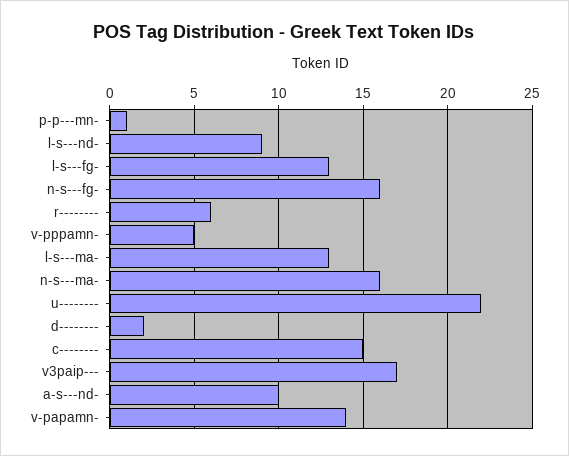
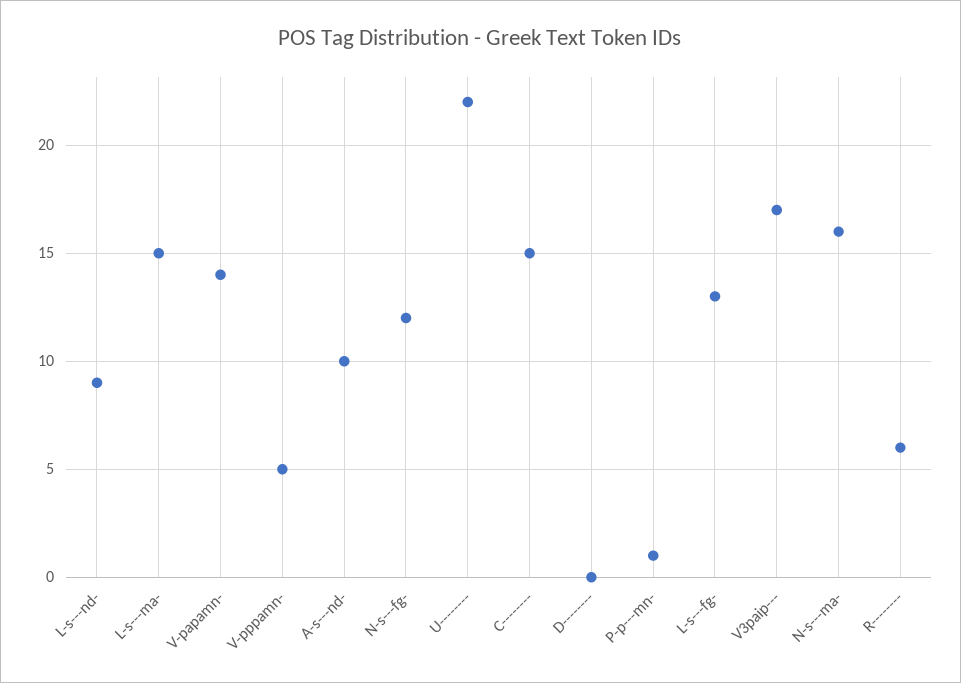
  {
    "p-p---mn-": 1,
    "l-s---nd-": 9,
    "l-s---fg-": 13,
-   "n-s---fg-": 16,
+   "n-s---fg-": 12,
    "r--------": 6,
    "v-pppamn-": 5,
-   "l-s---ma-": 13,
+   "l-s---ma-": 15,
    "n-s---ma-": 16,
    "u--------": 22,
-   "d--------": 2,
+   "d--------": 0,
    "c--------": 15,
    "v3paip---": 17,
    "a-s---nd-": 10,
    "v-papamn-": 14
  }

